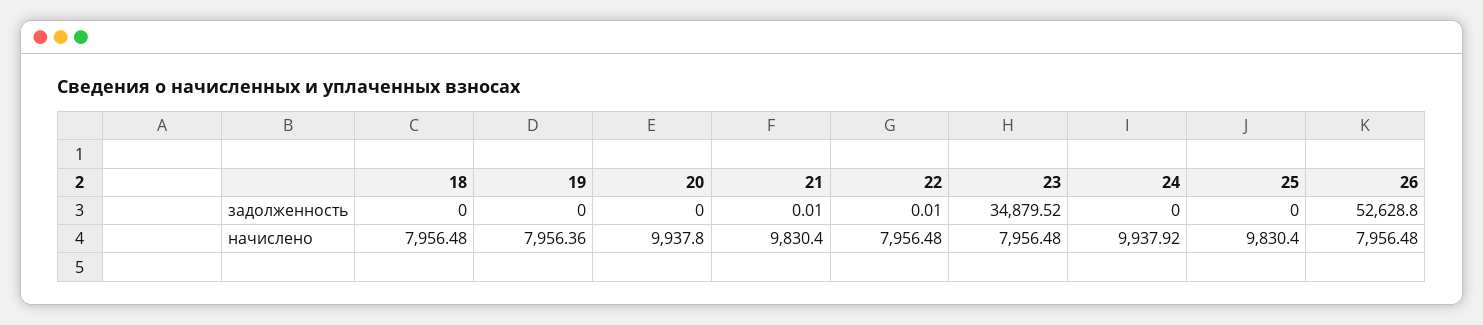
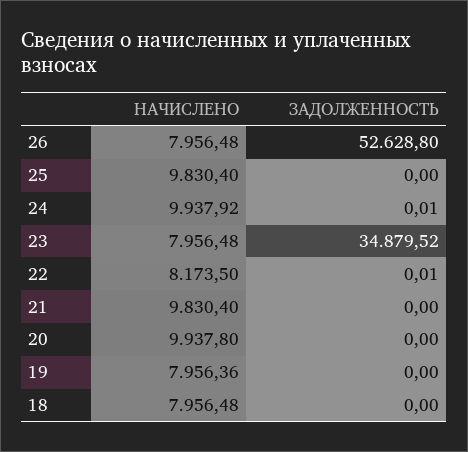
  {
    "18": {
      "задолженность": 0,
      "начислено": 7956.48
    },
    "19": {
      "задолженность": 0,
      "начислено": 7956.36
    },
    "20": {
      "задолженность": 0,
      "начислено": 9937.8
    },
    "21": {
-     "задолженность": 0.01,
+     "задолженность": 0,
      "начислено": 9830.4
    },
    "22": {
      "задолженность": 0.01,
-     "начислено": 7956.48
+     "начислено": 8173.5
    },
    "23": {
      "задолженность": 34879.52,
      "начислено": 7956.48
    },
    "24": {
-     "задолженность": 0,
+     "задолженность": 0.01,
      "начислено": 9937.92
    },
    "25": {
      "задолженность": 0,
      "начислено": 9830.4
    },
    "26": {
      "задолженность": 52628.8,
      "начислено": 7956.48
    }
  }

